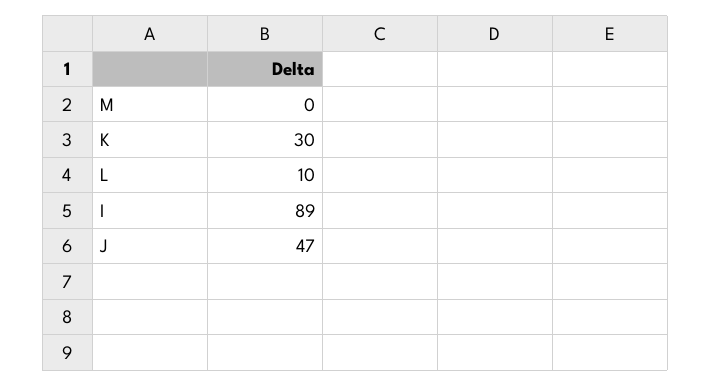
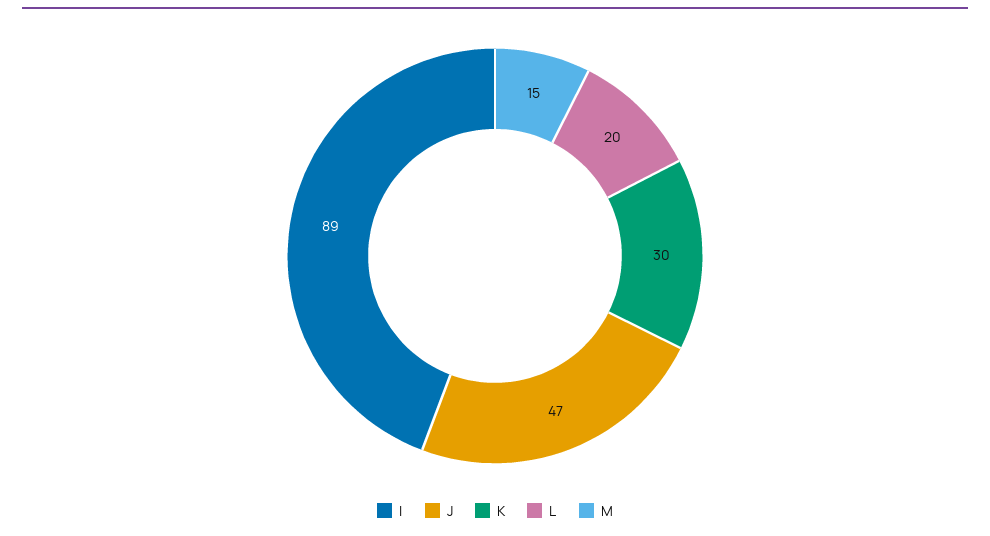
  {
-   "M": 0,
+   "M": 15,
    "K": 30,
-   "L": 10,
+   "L": 20,
    "I": 89,
    "J": 47
  }

